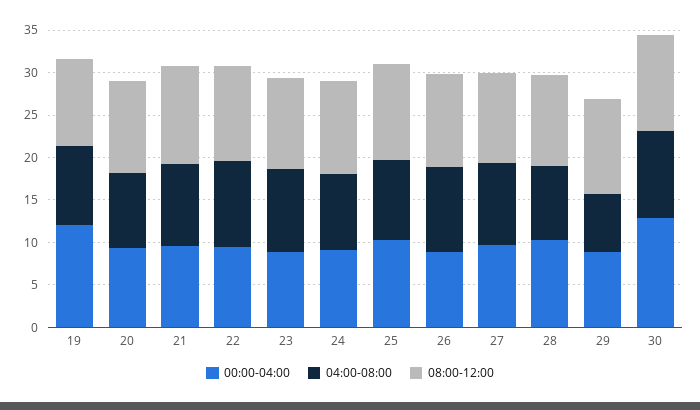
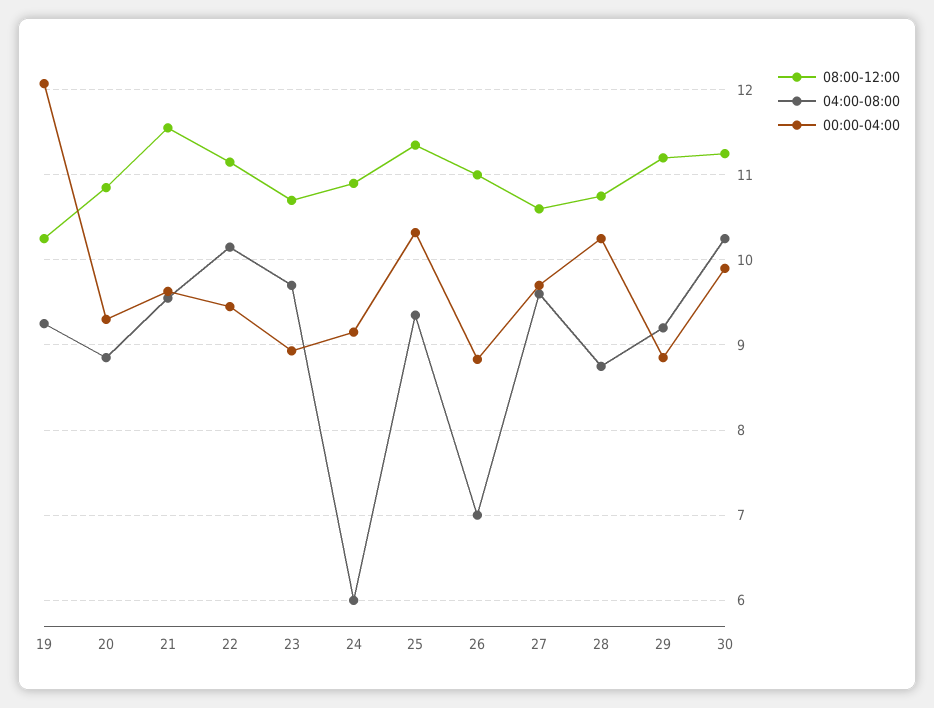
  {
    "00:00-04:00": {
      "19": 12.1,
      "20": 9.3,
      "21": 9.6,
      "22": 9.5,
      "23": 8.9,
      "24": 9.2,
      "25": 10.3,
      "26": 8.8,
      "27": 9.7,
      "28": 10.3,
      "29": 8.9,
-     "30": 13
+     "30": 9.9
    },
    "04:00-08:00": {
      "19": 9.3,
      "20": 8.9,
      "21": 9.6,
      "22": 10.2,
      "23": 9.7,
-     "24": 9,
+     "24": 6,
      "25": 9.4,
-     "26": 10,
+     "26": 7,
      "27": 9.6,
      "28": 8.8,
-     "29": 7,
+     "29": 9.2,
      "30": 10.3
    },
    "08:00-12:00": {
      "19": 10.3,
      "20": 10.9,
      "21": 11.6,
      "22": 11.2,
      "23": 10.7,
      "24": 10.9,
      "25": 11.4,
      "26": 11,
      "27": 10.6,
      "28": 10.8,
      "29": 11.2,
      "30": 11.3
    }
  }

